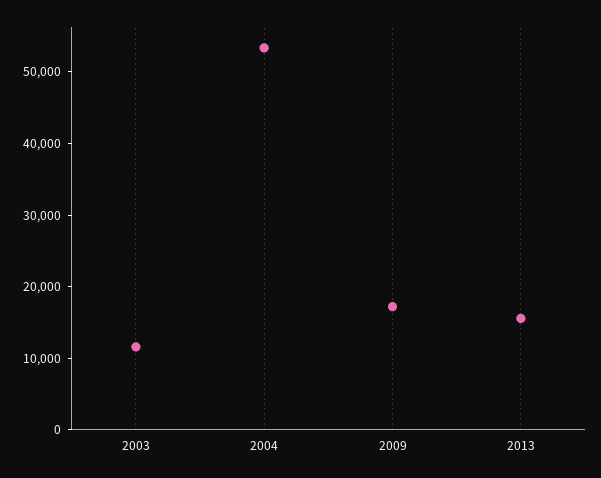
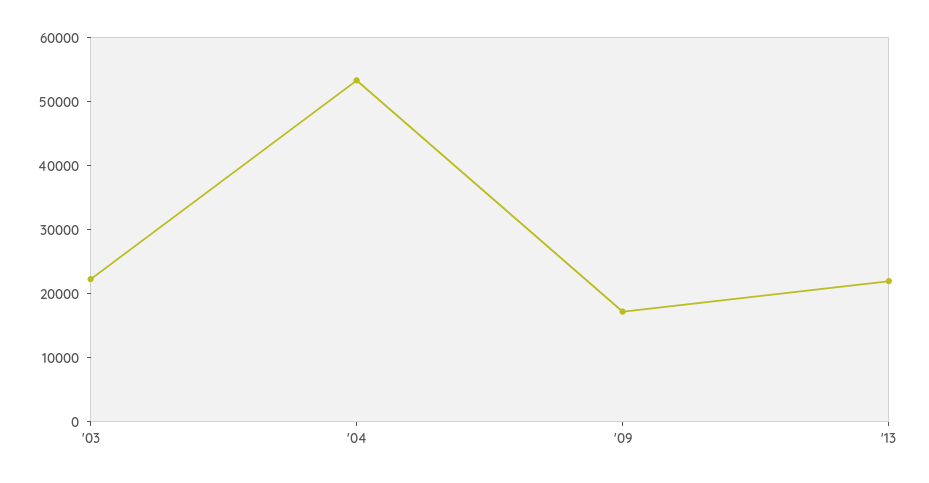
  {
-   "2003": 12000,
+   "2003": 22000,
    "2004": 54000,
    "2009": 18000,
-   "2013": 16000
+   "2013": 22000
  }

